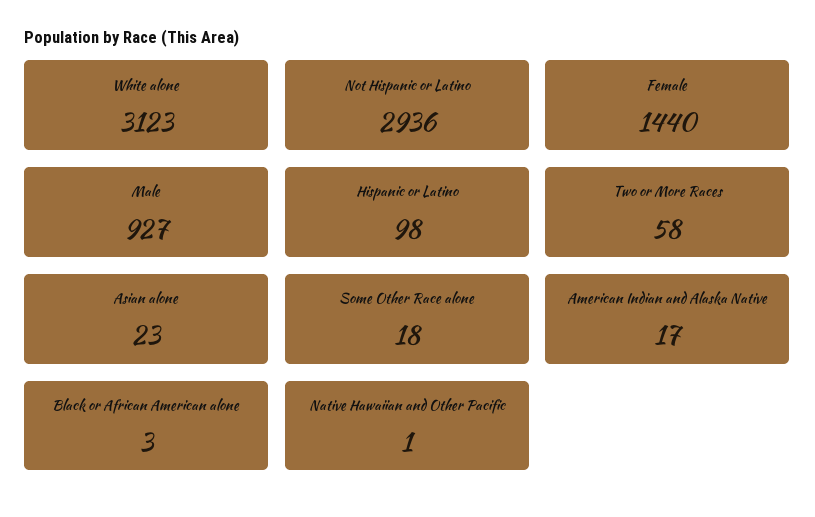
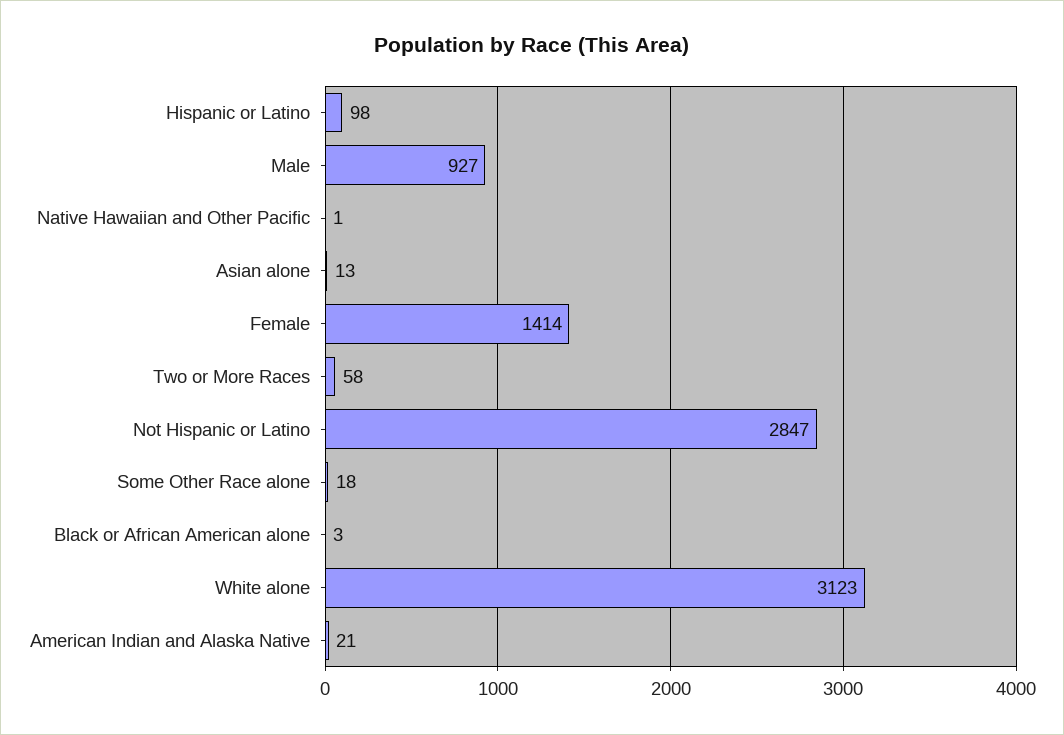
  {
    "White alone": 3123,
-   "Not Hispanic or Latino": 2936,
+   "Not Hispanic or Latino": 2847,
-   "Female": 1440,
+   "Female": 1414,
    "Male": 927,
    "Hispanic or Latino": 98,
    "Two or More Races": 58,
-   "Asian alone": 23,
+   "Asian alone": 13,
    "Some Other Race alone": 18,
-   "American Indian and Alaska Native": 17,
+   "American Indian and Alaska Native": 21,
    "Black or African American alone": 3,
    "Native Hawaiian and Other Pacific": 1
  }

